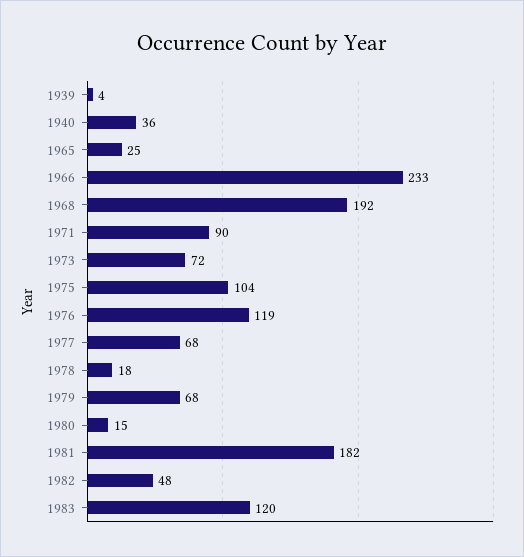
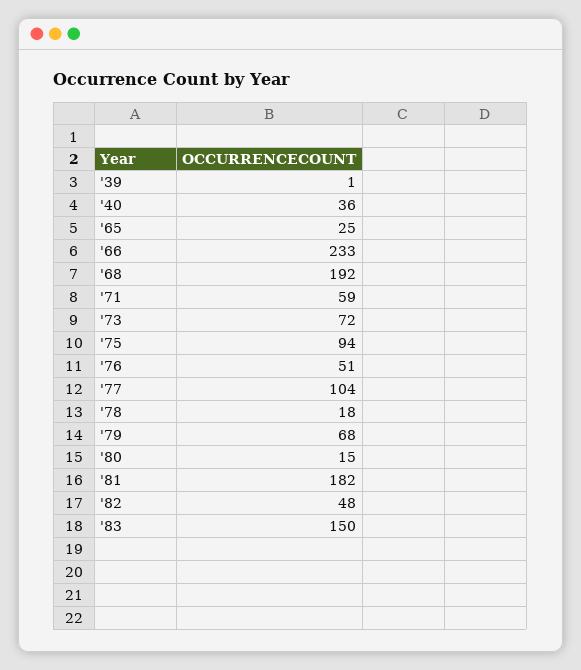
  {
-   "1939": 4,
+   "1939": 1,
    "1940": 36,
    "1965": 25,
    "1966": 233,
    "1968": 192,
-   "1971": 90,
+   "1971": 59,
    "1973": 72,
-   "1975": 104,
+   "1975": 94,
-   "1976": 119,
+   "1976": 51,
-   "1977": 68,
+   "1977": 104,
    "1978": 18,
    "1979": 68,
    "1980": 15,
    "1981": 182,
    "1982": 48,
-   "1983": 120
+   "1983": 150
  }

